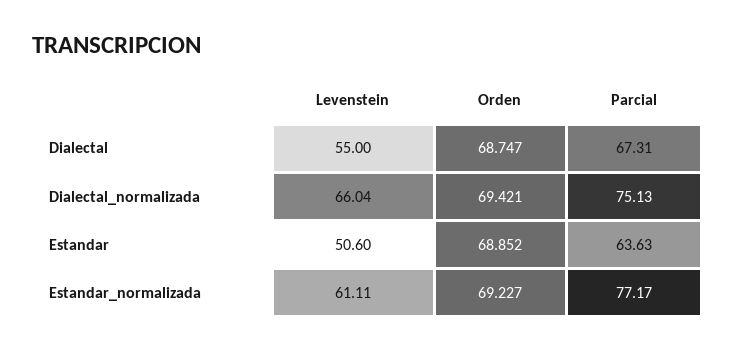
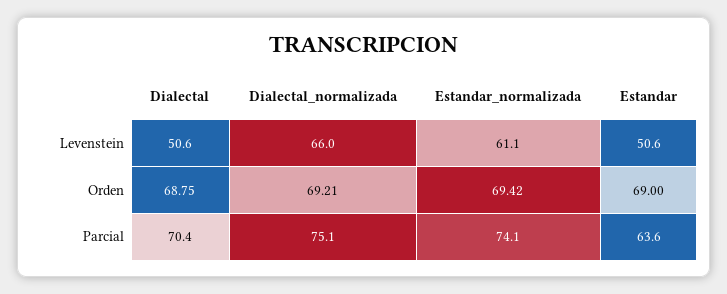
  {
    "Levenstein": {
-     "Dialectal": 55,
+     "Dialectal": 50.6,
      "Dialectal_normalizada": 66.04,
      "Estandar": 50.6,
      "Estandar_normalizada": 61.11
    },
    "Orden": {
      "Dialectal": 68.747,
-     "Dialectal_normalizada": 69.421,
+     "Dialectal_normalizada": 69.21,
-     "Estandar": 68.852,
+     "Estandar": 69,
-     "Estandar_normalizada": 69.227
+     "Estandar_normalizada": 69.42
    },
    "Parcial": {
-     "Dialectal": 67.31,
+     "Dialectal": 70.4,
      "Dialectal_normalizada": 75.13,
      "Estandar": 63.63,
-     "Estandar_normalizada": 77.17
+     "Estandar_normalizada": 74.1
    }
  }

